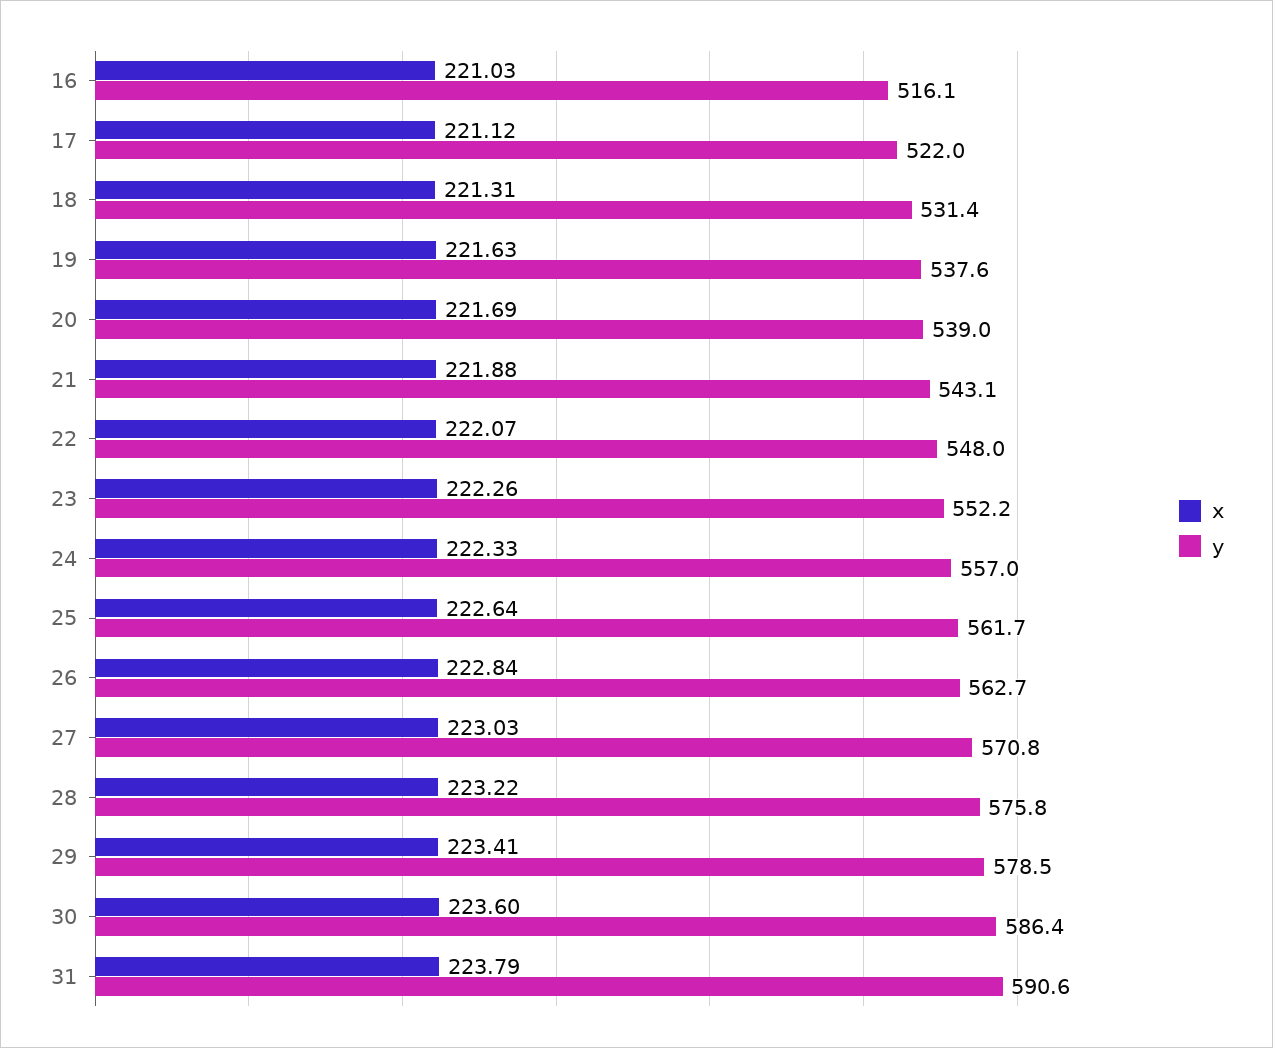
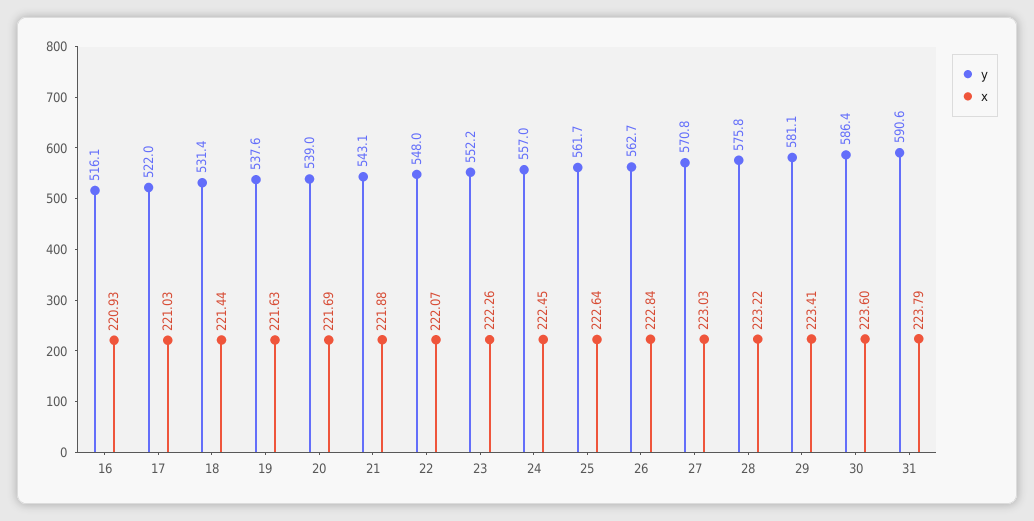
  {
    "x": {
-     "16": 221.03,
+     "16": 220.93,
-     "17": 221.12,
+     "17": 221.03,
-     "18": 221.31,
+     "18": 221.44,
      "19": 221.63,
      "20": 221.69,
      "21": 221.88,
      "22": 222.07,
      "23": 222.26,
-     "24": 222.33,
+     "24": 222.45,
      "25": 222.64,
      "26": 222.84,
      "27": 223.03,
      "28": 223.22,
      "29": 223.41,
      "30": 223.6,
      "31": 223.79
    },
    "y": {
      "16": 516.1,
      "17": 522,
      "18": 531.4,
      "19": 537.6,
      "20": 539,
      "21": 543.1,
      "22": 548,
      "23": 552.2,
      "24": 557,
      "25": 561.7,
      "26": 562.7,
      "27": 570.8,
      "28": 575.8,
-     "29": 578.5,
+     "29": 581.1,
      "30": 586.4,
      "31": 590.6
    }
  }

